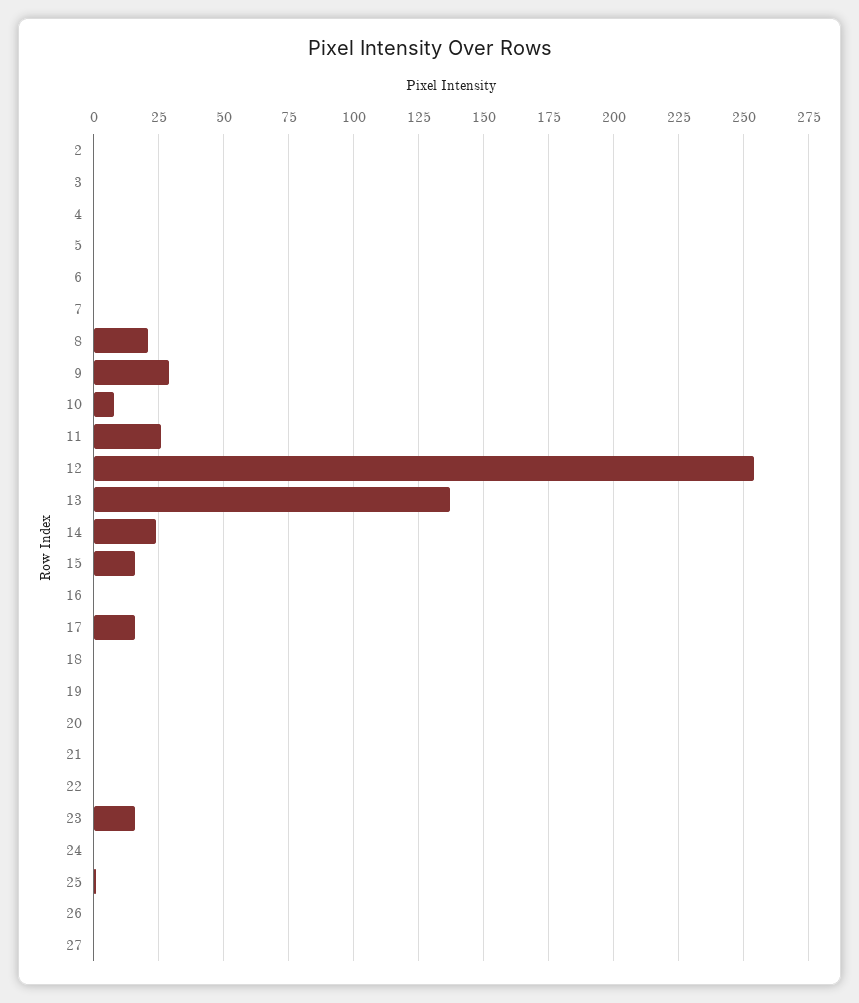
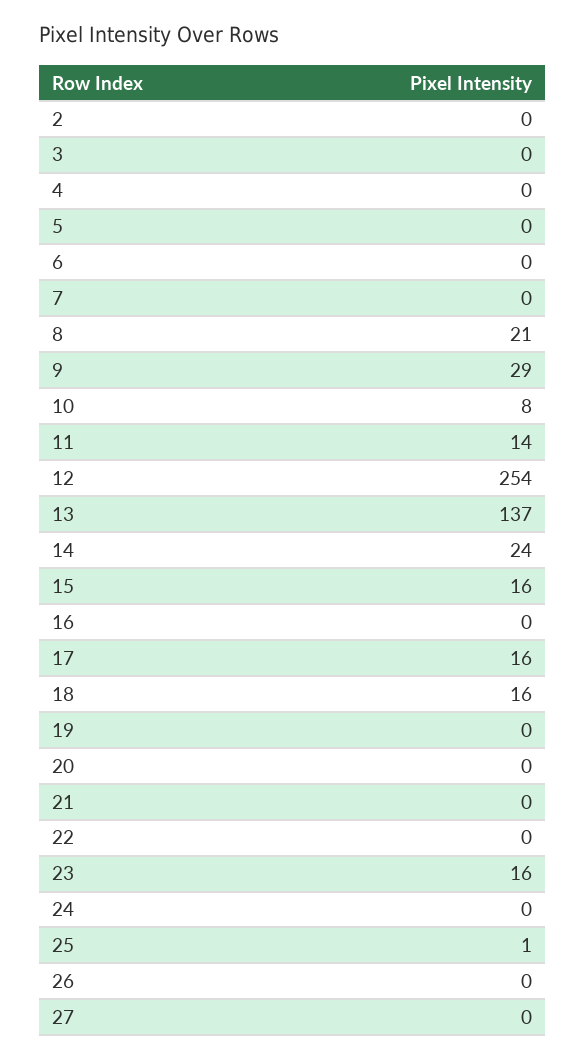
  {
    "2": 0,
    "3": 0,
    "4": 0,
    "5": 0,
    "6": 0,
    "7": 0,
    "8": 21,
    "9": 29,
    "10": 8,
-   "11": 25,
+   "11": 14,
    "12": 254,
    "13": 137,
    "14": 24,
    "15": 16,
    "16": 0,
    "17": 16,
-   "18": 0,
+   "18": 16,
    "19": 0,
    "20": 0,
    "21": 0,
    "22": 0,
    "23": 16,
    "24": 0,
    "25": 1,
    "26": 0,
    "27": 0
  }

